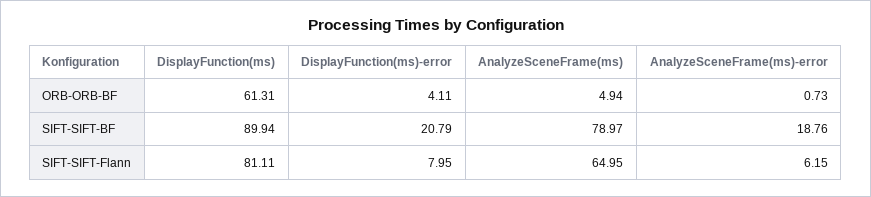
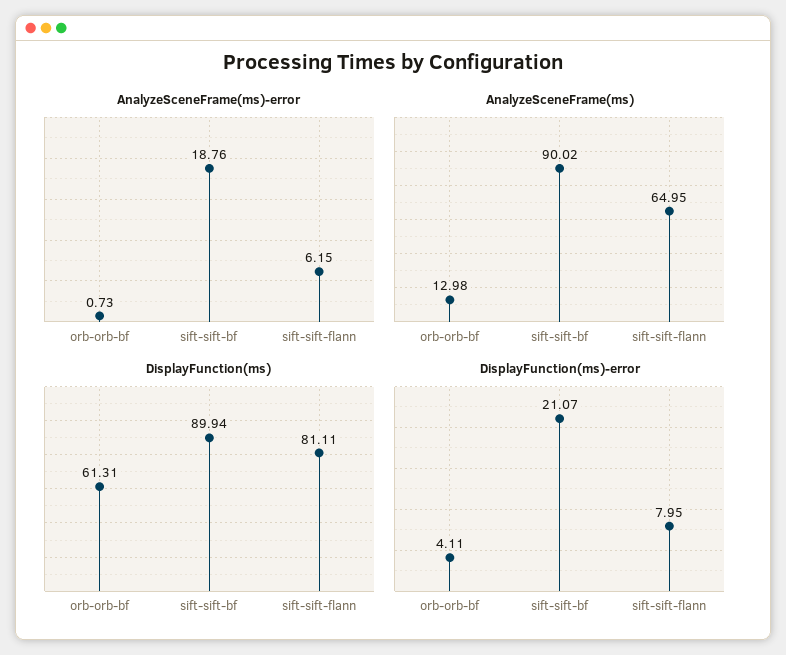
  {
    "DisplayFunction(ms)": {
      "ORB-ORB-BF": 61.31,
      "SIFT-SIFT-BF": 89.94,
      "SIFT-SIFT-Flann": 81.11
    },
    "DisplayFunction(ms)-error": {
      "ORB-ORB-BF": 4.11,
-     "SIFT-SIFT-BF": 20.79,
+     "SIFT-SIFT-BF": 21.07,
      "SIFT-SIFT-Flann": 7.95
    },
    "AnalyzeSceneFrame(ms)": {
-     "ORB-ORB-BF": 4.94,
+     "ORB-ORB-BF": 12.98,
-     "SIFT-SIFT-BF": 78.97,
+     "SIFT-SIFT-BF": 90.02,
      "SIFT-SIFT-Flann": 64.95
    },
    "AnalyzeSceneFrame(ms)-error": {
      "ORB-ORB-BF": 0.73,
      "SIFT-SIFT-BF": 18.76,
      "SIFT-SIFT-Flann": 6.15
    }
  }

